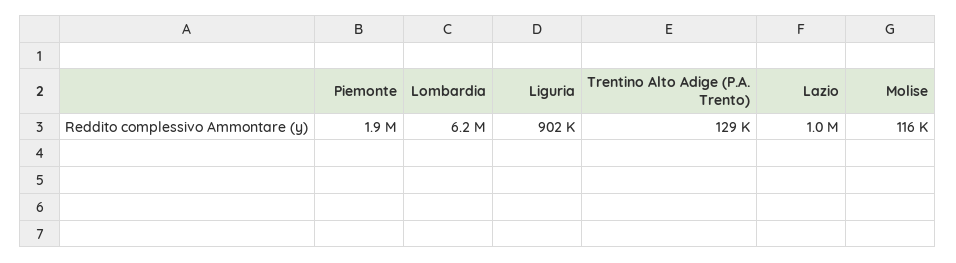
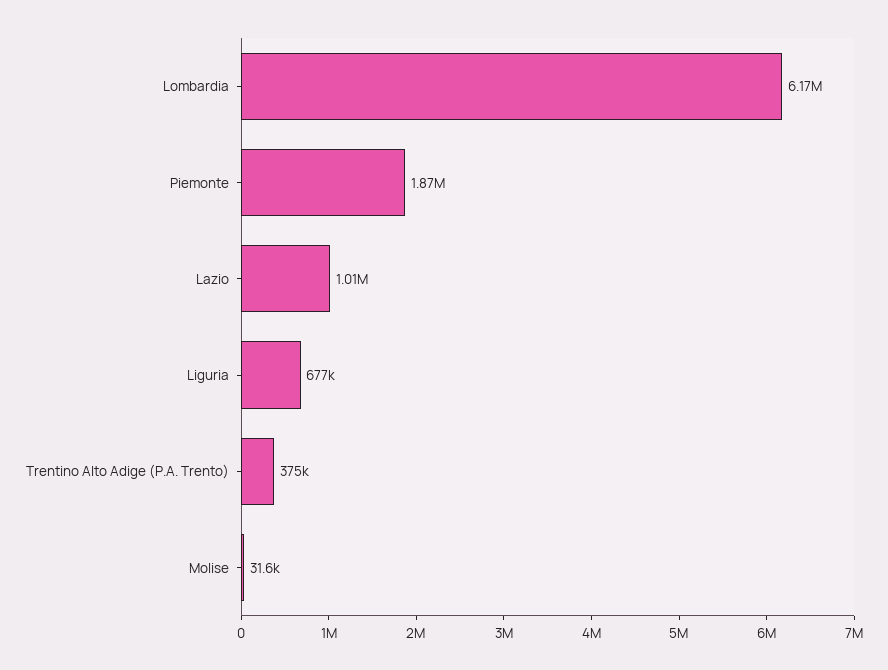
  {
    "Piemonte": 1870000,
    "Lombardia": 6170000,
-   "Liguria": 902000,
+   "Liguria": 677000,
-   "Trentino Alto Adige (P.A. Trento)": 129000,
+   "Trentino Alto Adige (P.A. Trento)": 375000,
    "Lazio": 1010000,
-   "Molise": 116000
+   "Molise": 31600
  }

